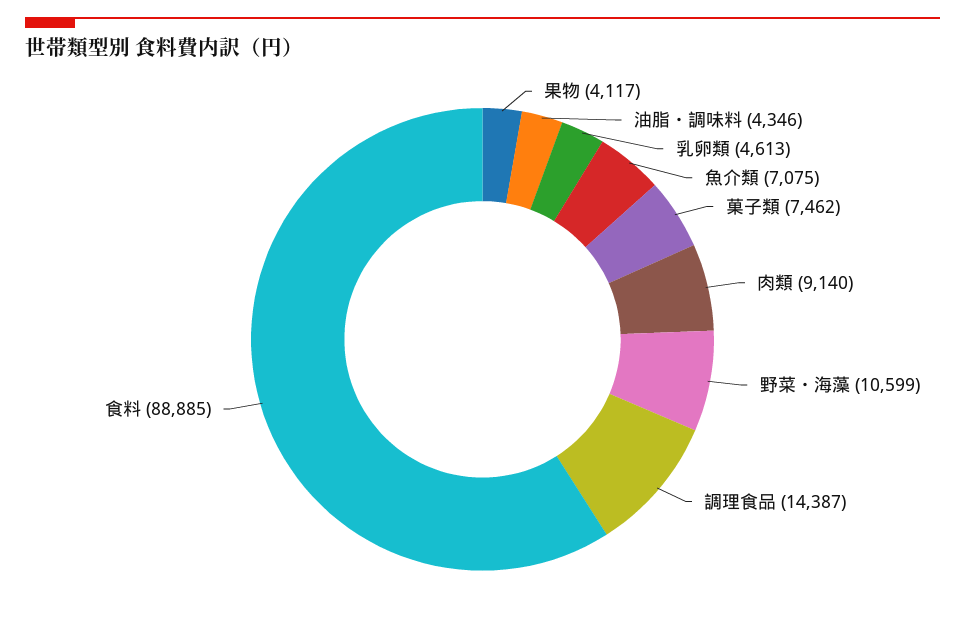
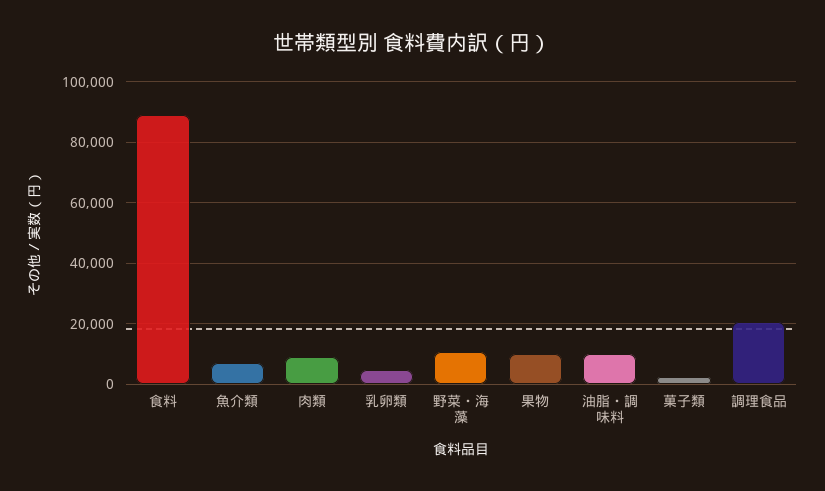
  {
-   "果物": 4117,
+   "果物": 10000,
-   "油脂・調味料": 4346,
+   "油脂・調味料": 10000,
    "乳卵類": 4613,
    "魚介類": 7075,
-   "菓子類": 7462,
+   "菓子類": 2000,
    "肉類": 9140,
    "野菜・海藻": 10599,
-   "調理食品": 14387,
+   "調理食品": 20000,
    "食料": 88885
  }

